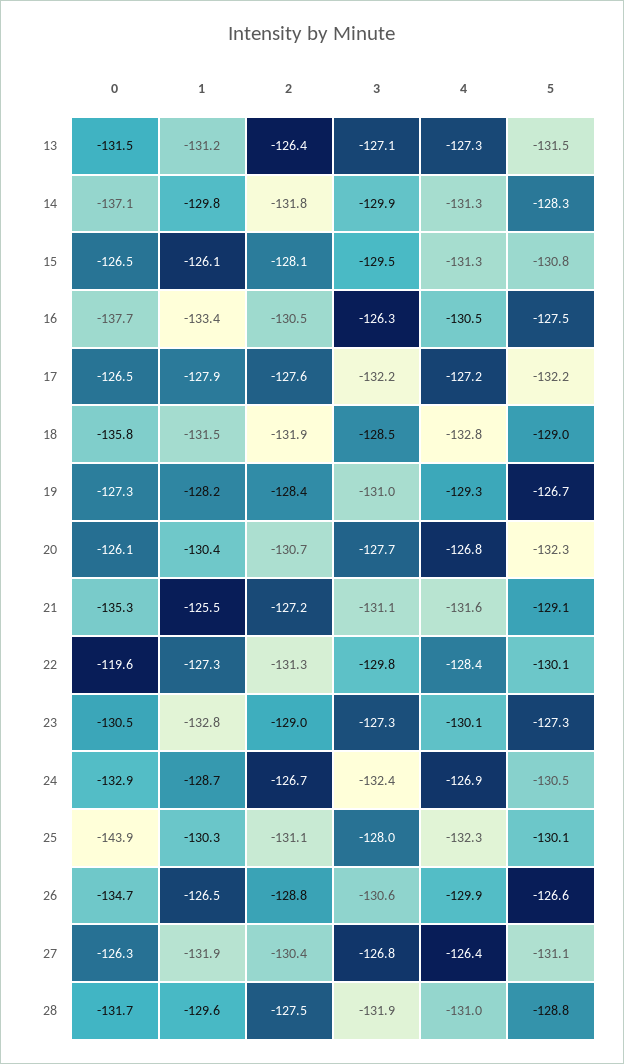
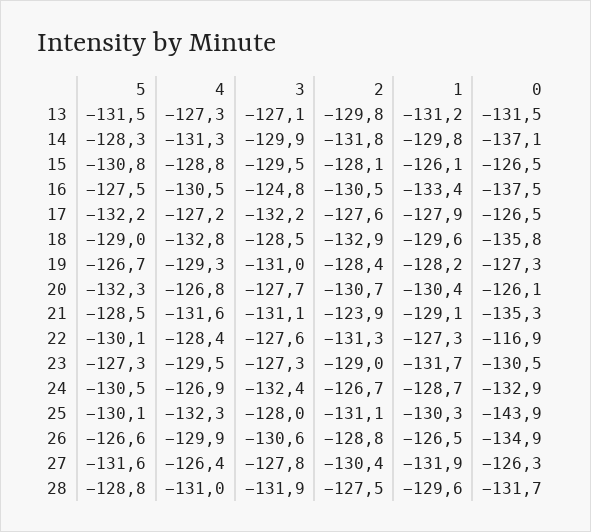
  {
    "0": {
      "13": -131.5,
      "14": -137.1,
      "15": -126.5,
-     "16": -137.7,
+     "16": -137.5,
      "17": -126.5,
      "18": -135.8,
      "19": -127.3,
      "20": -126.1,
      "21": -135.3,
-     "22": -119.6,
+     "22": -116.9,
      "23": -130.5,
      "24": -132.9,
      "25": -143.9,
-     "26": -134.7,
+     "26": -134.9,
      "27": -126.3,
      "28": -131.7
    },
    "1": {
      "13": -131.2,
      "14": -129.8,
      "15": -126.1,
      "16": -133.4,
      "17": -127.9,
-     "18": -131.5,
+     "18": -129.6,
      "19": -128.2,
      "20": -130.4,
-     "21": -125.5,
+     "21": -129.1,
      "22": -127.3,
-     "23": -132.8,
+     "23": -131.7,
      "24": -128.7,
      "25": -130.3,
      "26": -126.5,
      "27": -131.9,
      "28": -129.6
    },
    "2": {
-     "13": -126.4,
+     "13": -129.8,
      "14": -131.8,
      "15": -128.1,
      "16": -130.5,
      "17": -127.6,
-     "18": -131.9,
+     "18": -132.9,
      "19": -128.4,
      "20": -130.7,
-     "21": -127.2,
+     "21": -123.9,
      "22": -131.3,
      "23": -129,
      "24": -126.7,
      "25": -131.1,
      "26": -128.8,
      "27": -130.4,
      "28": -127.5
    },
    "3": {
      "13": -127.1,
      "14": -129.9,
      "15": -129.5,
-     "16": -126.3,
+     "16": -124.8,
      "17": -132.2,
      "18": -128.5,
      "19": -131,
      "20": -127.7,
      "21": -131.1,
-     "22": -129.8,
+     "22": -127.6,
      "23": -127.3,
      "24": -132.4,
      "25": -128,
      "26": -130.6,
-     "27": -126.8,
+     "27": -127.8,
      "28": -131.9
    },
    "4": {
      "13": -127.3,
      "14": -131.3,
-     "15": -131.3,
+     "15": -128.8,
      "16": -130.5,
      "17": -127.2,
      "18": -132.8,
      "19": -129.3,
      "20": -126.8,
      "21": -131.6,
      "22": -128.4,
-     "23": -130.1,
+     "23": -129.5,
      "24": -126.9,
      "25": -132.3,
      "26": -129.9,
      "27": -126.4,
      "28": -131
    },
    "5": {
      "13": -131.5,
      "14": -128.3,
      "15": -130.8,
      "16": -127.5,
      "17": -132.2,
      "18": -129,
      "19": -126.7,
      "20": -132.3,
-     "21": -129.1,
+     "21": -128.5,
      "22": -130.1,
      "23": -127.3,
      "24": -130.5,
      "25": -130.1,
      "26": -126.6,
-     "27": -131.1,
+     "27": -131.6,
      "28": -128.8
    }
  }

